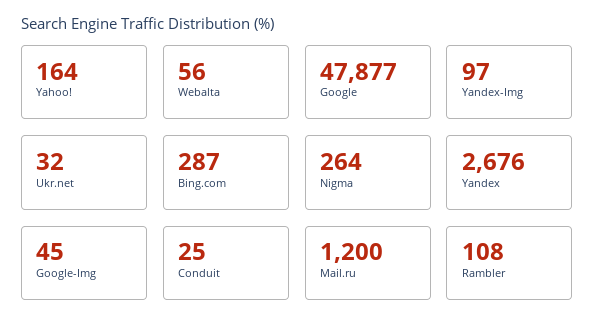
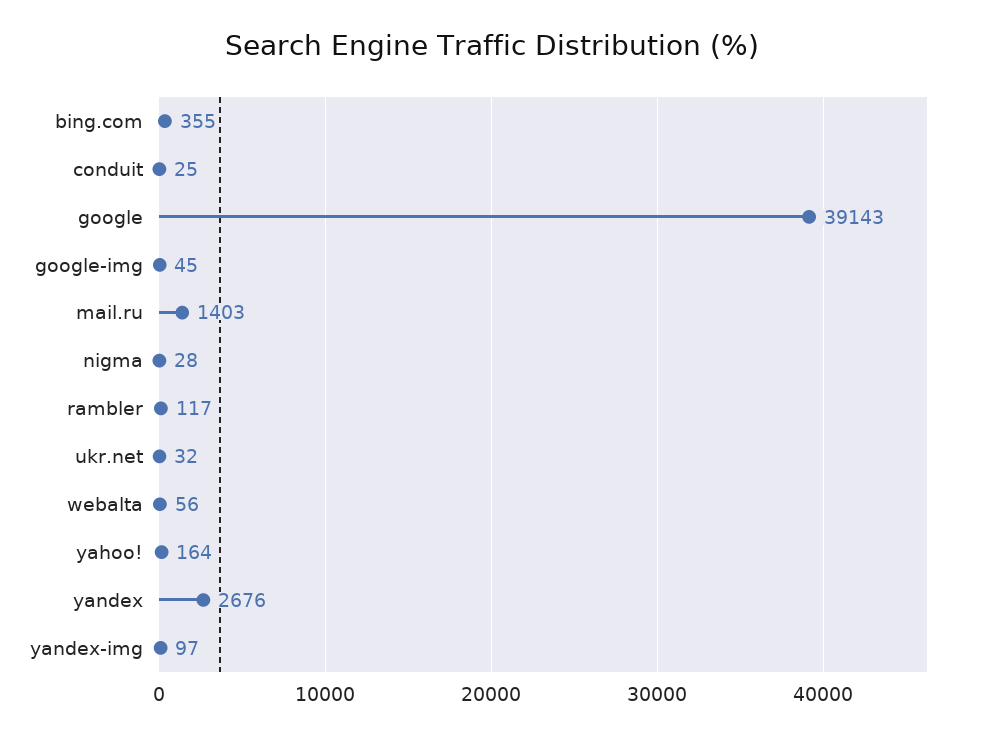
  {
    "Yahoo!": 164,
    "Webalta": 56,
-   "Google": 47877,
+   "Google": 39143,
    "Yandex-Img": 97,
    "Ukr.net": 32,
-   "Bing.com": 287,
+   "Bing.com": 355,
-   "Nigma": 264,
+   "Nigma": 28,
    "Yandex": 2676,
    "Google-Img": 45,
    "Conduit": 25,
-   "Mail.ru": 1200,
+   "Mail.ru": 1403,
-   "Rambler": 108
+   "Rambler": 117
  }

